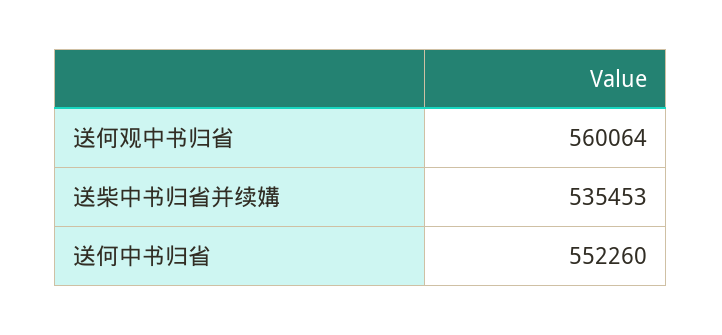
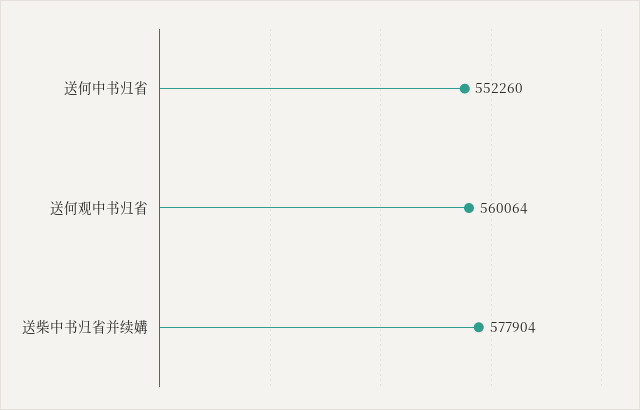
  {
    "送何观中书归省": 560064,
-   "送柴中书归省并续媾": 535453,
+   "送柴中书归省并续媾": 577904,
    "送何中书归省": 552260
  }

